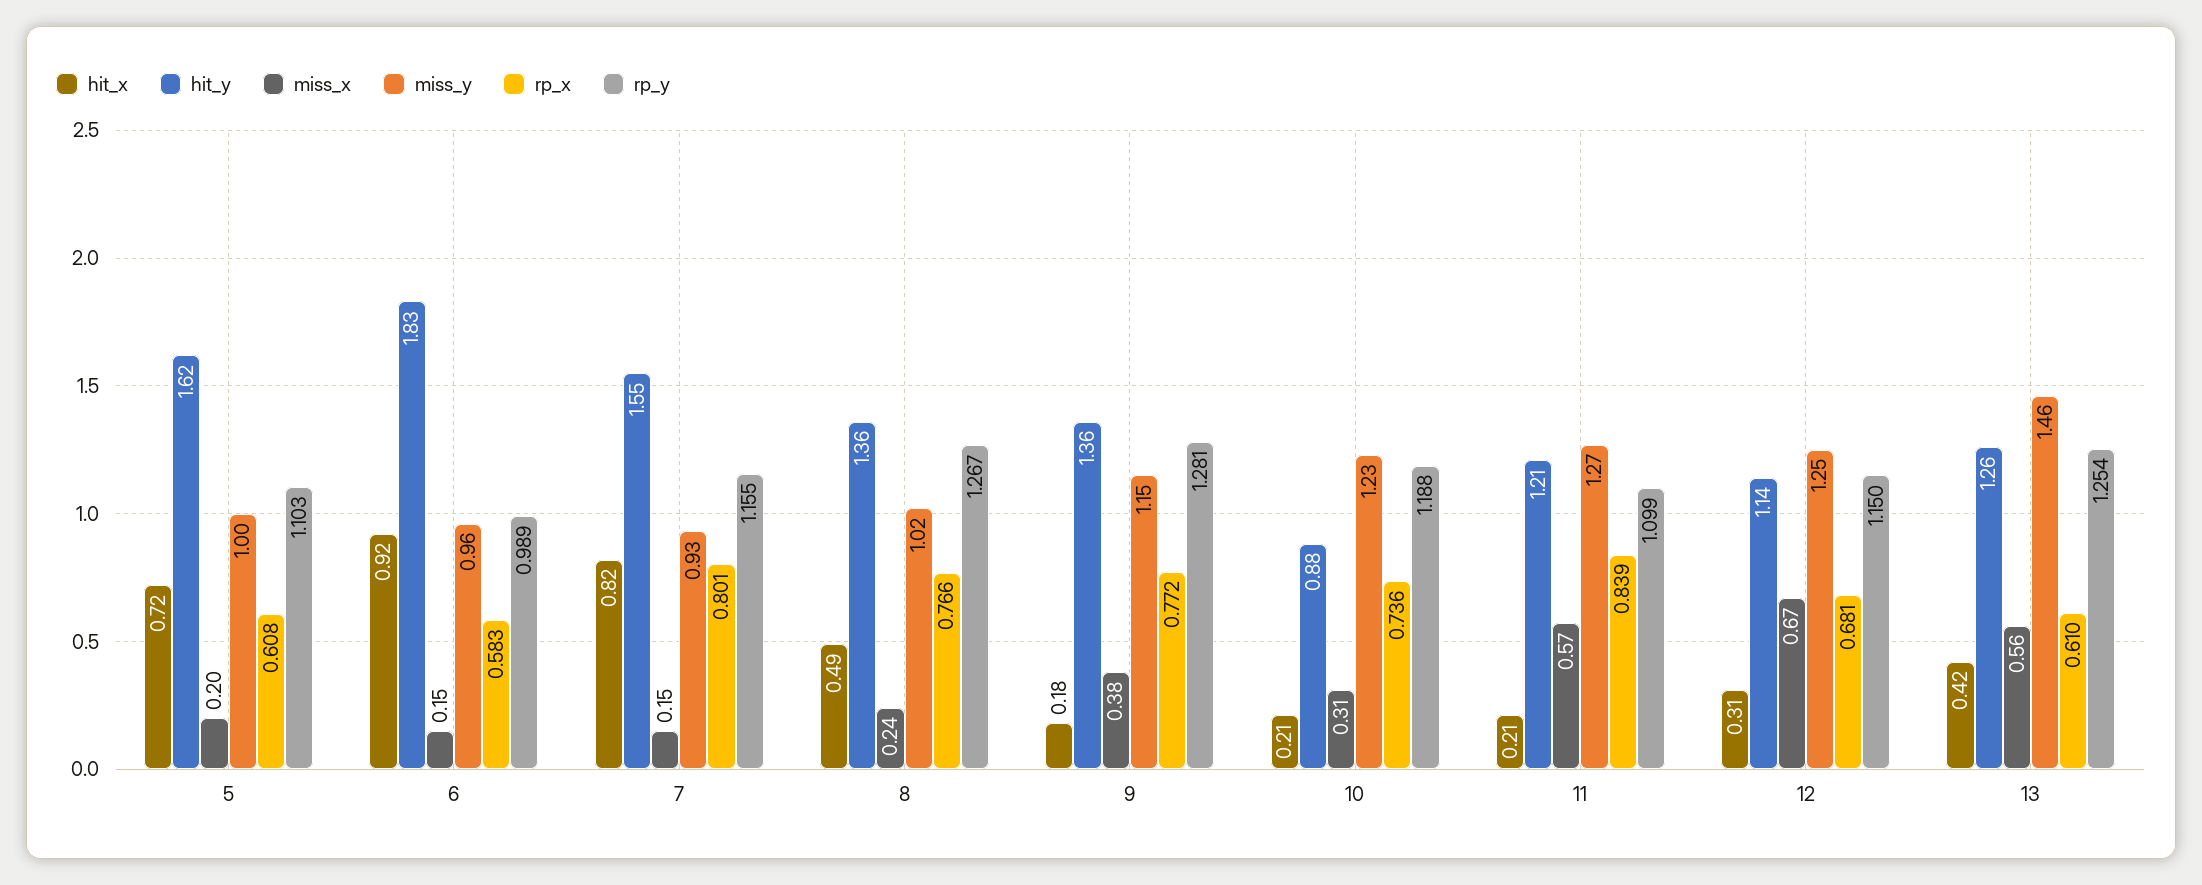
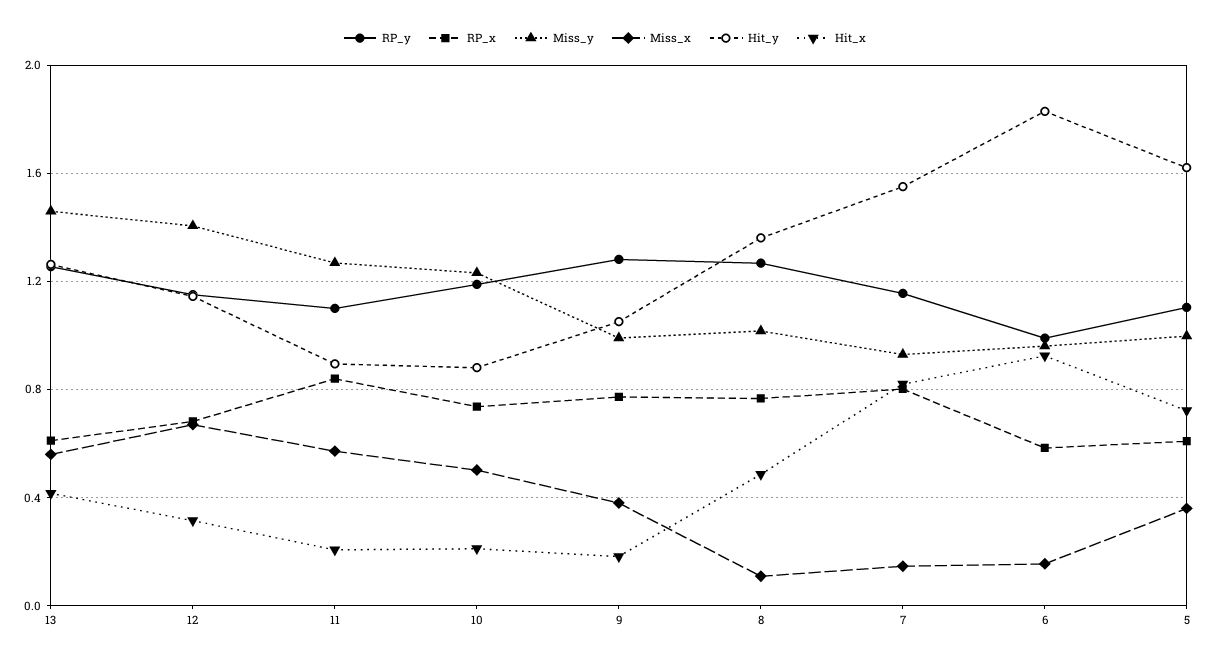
  {
    "hit_x": {
      "5": 0.72,
      "6": 0.92,
      "7": 0.82,
      "8": 0.49,
      "9": 0.18,
      "10": 0.21,
      "11": 0.21,
      "12": 0.31,
      "13": 0.42
    },
    "hit_y": {
      "5": 1.62,
      "6": 1.83,
      "7": 1.55,
      "8": 1.36,
-     "9": 1.36,
+     "9": 1.05,
      "10": 0.88,
-     "11": 1.21,
+     "11": 0.9,
      "12": 1.14,
      "13": 1.26
    },
    "miss_x": {
-     "5": 0.2,
+     "5": 0.35,
      "6": 0.15,
      "7": 0.15,
-     "8": 0.24,
+     "8": 0.1,
      "9": 0.38,
-     "10": 0.31,
+     "10": 0.5,
      "11": 0.57,
      "12": 0.67,
      "13": 0.56
    },
    "miss_y": {
      "5": 1,
      "6": 0.96,
      "7": 0.93,
      "8": 1.02,
-     "9": 1.15,
+     "9": 1,
      "10": 1.23,
      "11": 1.27,
-     "12": 1.25,
+     "12": 1.4,
      "13": 1.46
    },
    "rp_x": {
      "5": 0.608,
      "6": 0.583,
      "7": 0.801,
      "8": 0.766,
      "9": 0.772,
      "10": 0.736,
      "11": 0.839,
      "12": 0.681,
      "13": 0.61
    },
    "rp_y": {
      "5": 1.103,
      "6": 0.989,
      "7": 1.155,
      "8": 1.267,
      "9": 1.281,
      "10": 1.188,
      "11": 1.099,
      "12": 1.15,
      "13": 1.254
    }
  }

